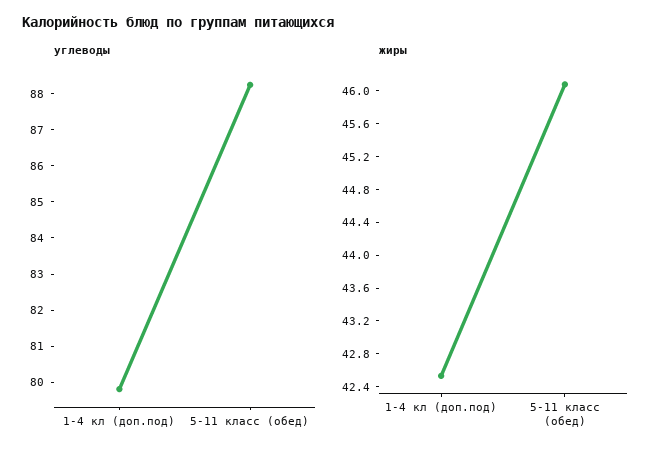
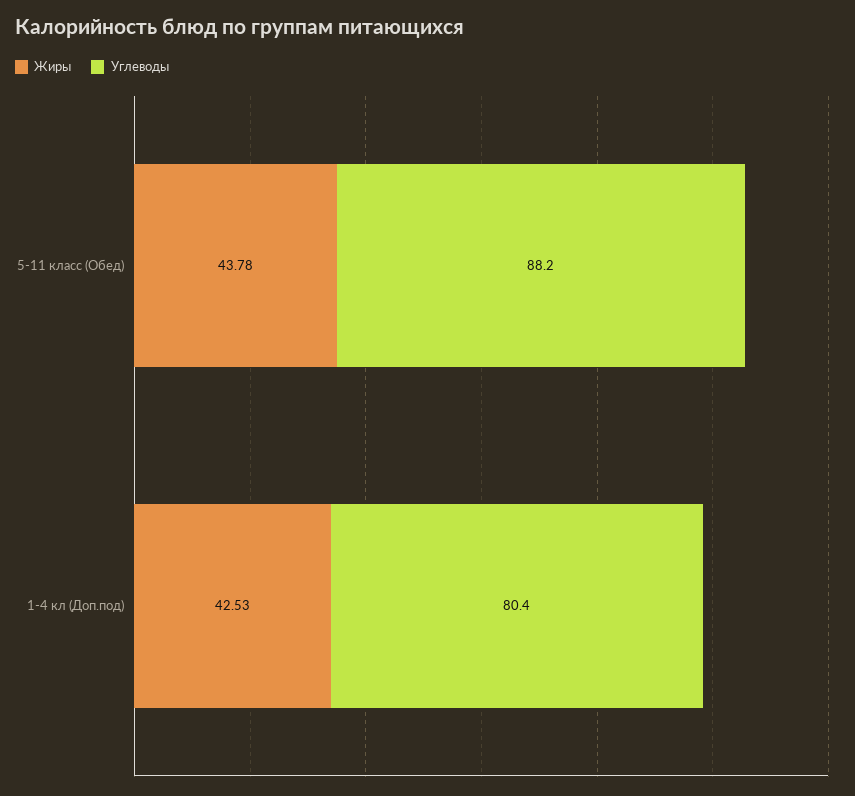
  {
    "углеводы": {
-     "1-4 кл (доп.под)": 79.75,
+     "1-4 кл (доп.под)": 80.4,
      "5-11 класс (обед)": 88.2
    },
    "жиры": {
      "1-4 кл (доп.под)": 42.53,
-     "5-11 класс (обед)": 46.1
+     "5-11 класс (обед)": 43.78
    }
  }

